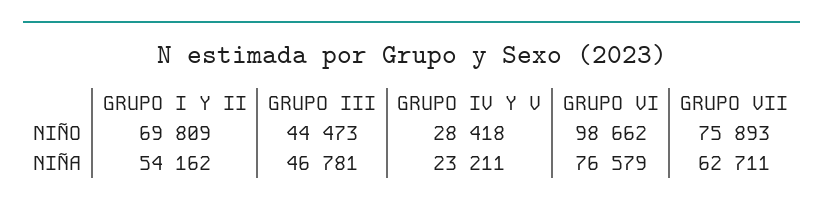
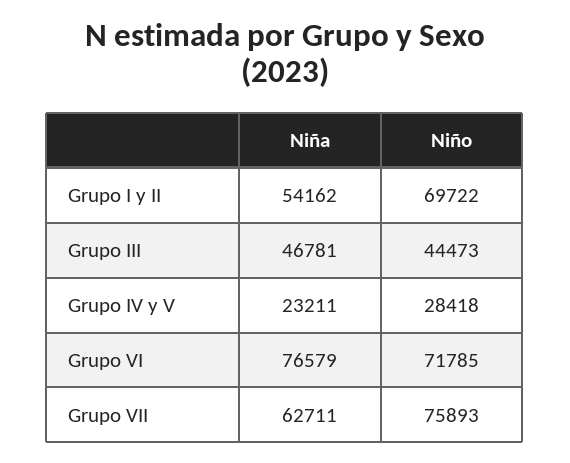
  {
    "GRUPO I Y II": {
-     "NIÑO": 69809,
+     "NIÑO": 69722,
      "NIÑA": 54162
    },
    "GRUPO III": {
      "NIÑO": 44473,
      "NIÑA": 46781
    },
    "GRUPO IV Y V": {
      "NIÑO": 28418,
      "NIÑA": 23211
    },
    "GRUPO VI": {
-     "NIÑO": 98662,
+     "NIÑO": 71785,
      "NIÑA": 76579
    },
    "GRUPO VII": {
      "NIÑO": 75893,
      "NIÑA": 62711
    }
  }

